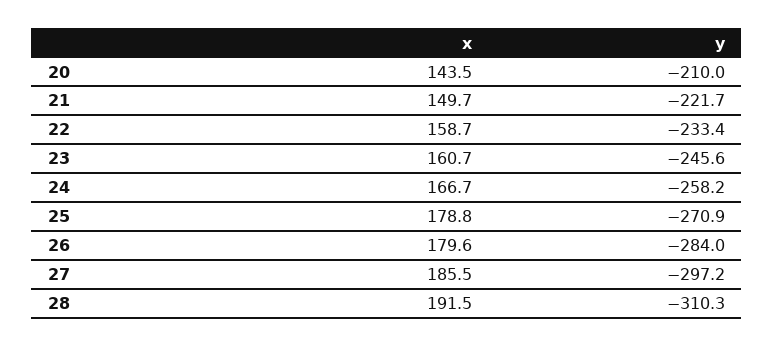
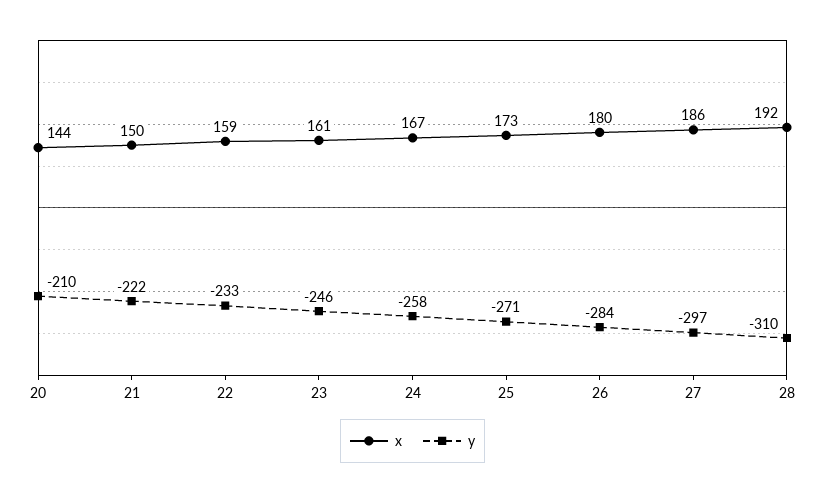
  {
    "x": {
      "20": 143.5,
      "21": 149.7,
      "22": 158.7,
      "23": 160.7,
      "24": 166.7,
-     "25": 178.8,
+     "25": 173,
      "26": 179.6,
      "27": 185.5,
      "28": 191.5
    },
    "y": {
      "20": -210,
      "21": -221.7,
      "22": -233.4,
      "23": -245.6,
      "24": -258.2,
      "25": -270.9,
      "26": -284,
      "27": -297.2,
      "28": -310.3
    }
  }

